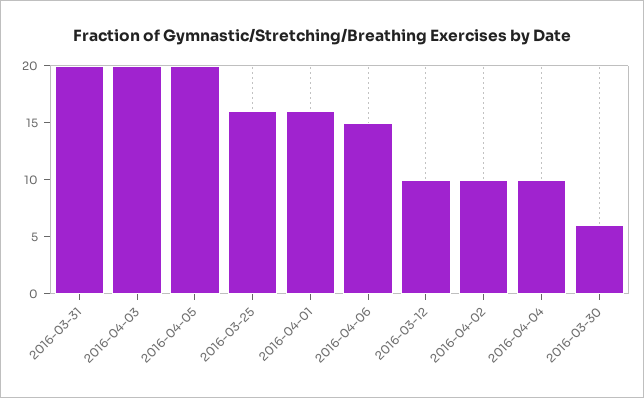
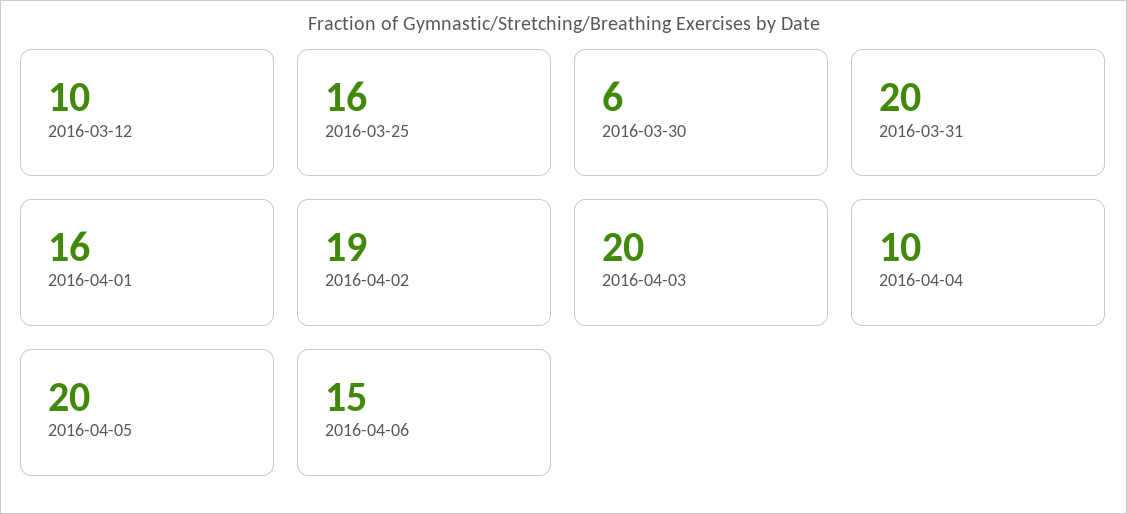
  {
    "2016-03-31": 20,
    "2016-04-03": 20,
    "2016-04-05": 20,
    "2016-03-25": 16,
    "2016-04-01": 16,
    "2016-04-06": 15,
    "2016-03-12": 10,
-   "2016-04-02": 10,
+   "2016-04-02": 19,
    "2016-04-04": 10,
    "2016-03-30": 6
  }

